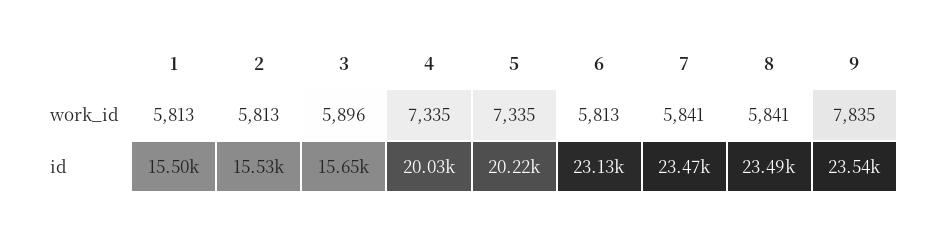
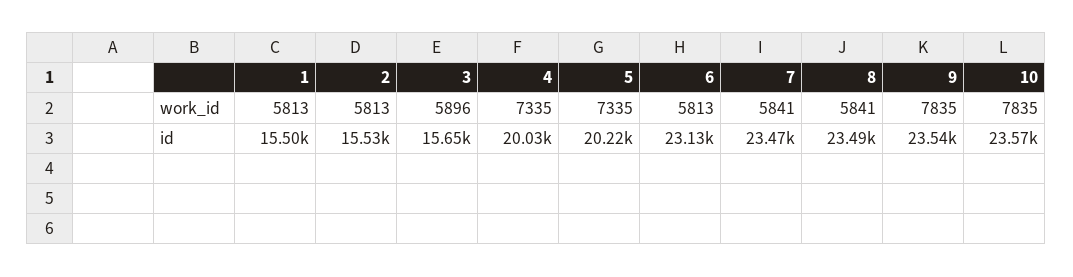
  {
    "1": {
      "work_id": 5813,
      "id": 15500
    },
    "2": {
      "work_id": 5813,
      "id": 15530
    },
    "3": {
      "work_id": 5896,
      "id": 15650
    },
    "4": {
      "work_id": 7335,
      "id": 20030
    },
    "5": {
      "work_id": 7335,
      "id": 20220
    },
    "6": {
      "work_id": 5813,
      "id": 23130
    },
    "7": {
      "work_id": 5841,
      "id": 23470
    },
    "8": {
      "work_id": 5841,
      "id": 23490
    },
    "9": {
      "work_id": 7835,
      "id": 23540
-   }
+   },
+   "10": {
+     "work_id": 7835,
+     "id": 23570
+   }
  }

